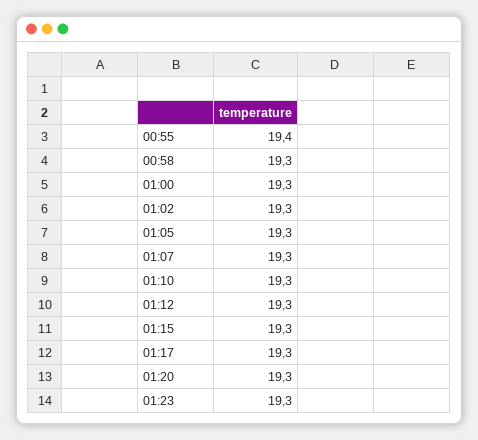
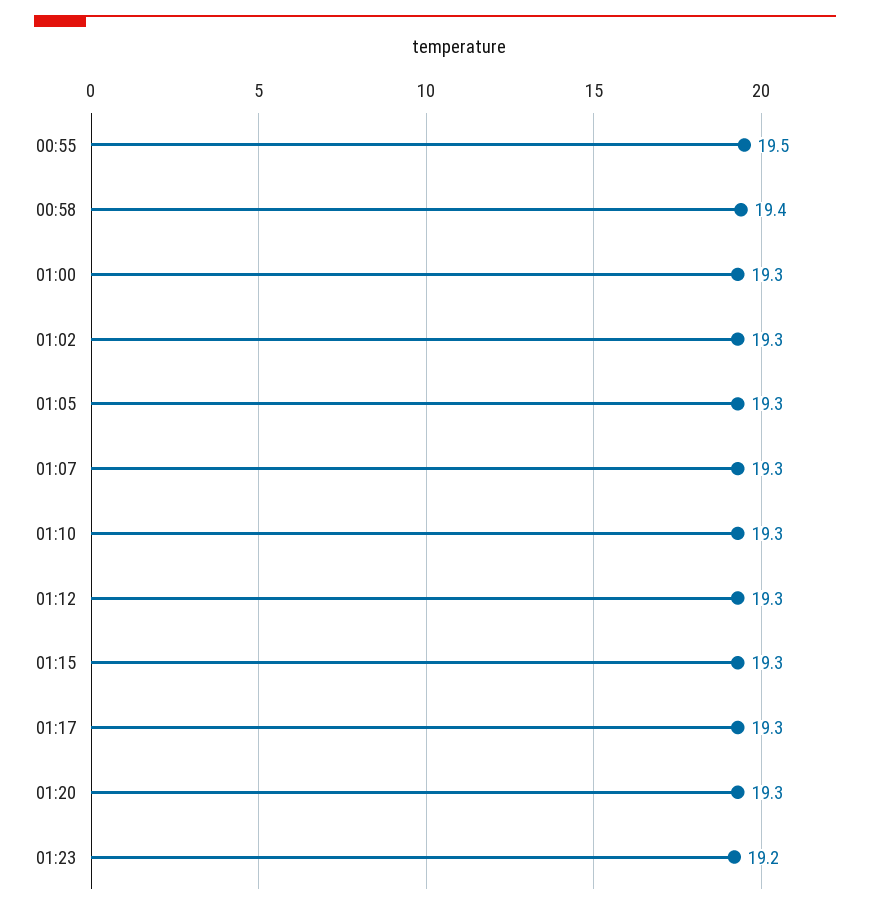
  {
-   "00:55": 19.4,
+   "00:55": 19.5,
-   "00:58": 19.3,
+   "00:58": 19.4,
    "01:00": 19.3,
    "01:02": 19.3,
    "01:05": 19.3,
    "01:07": 19.3,
    "01:10": 19.3,
    "01:12": 19.3,
    "01:15": 19.3,
    "01:17": 19.3,
    "01:20": 19.3,
-   "01:23": 19.3
+   "01:23": 19.2
  }

